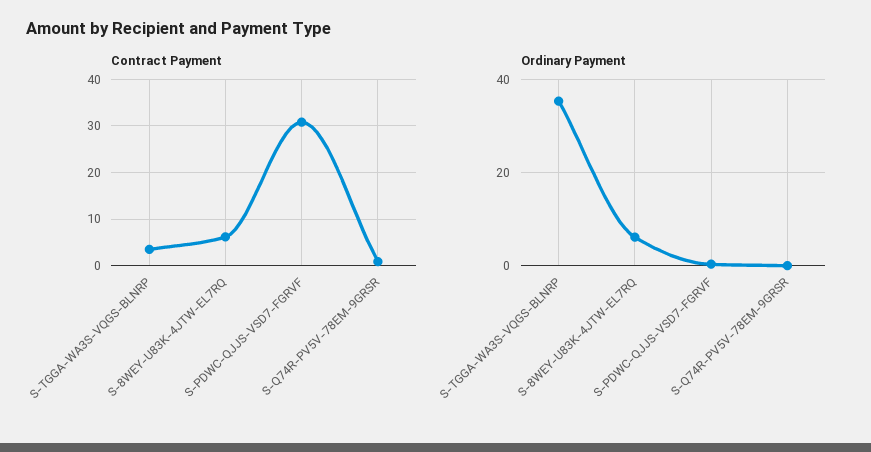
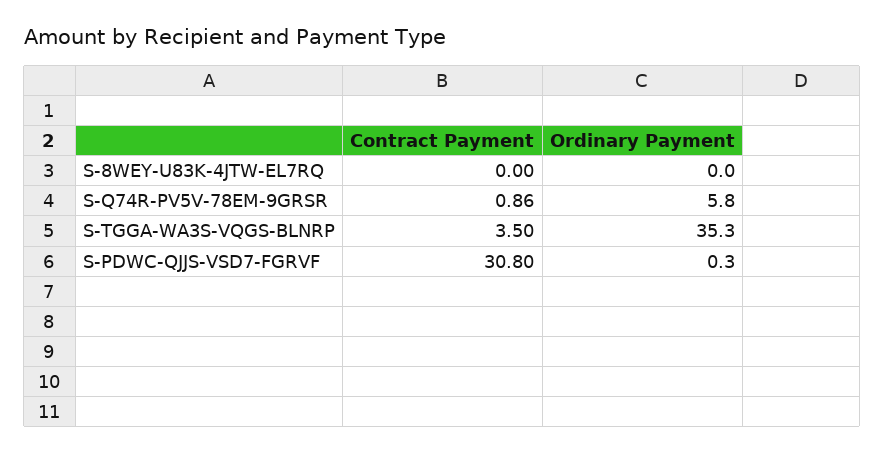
  {
    "Contract Payment": {
      "S-TGGA-WA3S-VQGS-BLNRP": 3.5,
-     "S-8WEY-U83K-4JTW-EL7RQ": 6,
+     "S-8WEY-U83K-4JTW-EL7RQ": 0,
      "S-PDWC-QJJS-VSD7-FGRVF": 30.8,
      "S-Q74R-PV5V-78EM-9GRSR": 0.86
    },
    "Ordinary Payment": {
      "S-TGGA-WA3S-VQGS-BLNRP": 35.3,
-     "S-8WEY-U83K-4JTW-EL7RQ": 6,
+     "S-8WEY-U83K-4JTW-EL7RQ": 0,
      "S-PDWC-QJJS-VSD7-FGRVF": 0.3,
-     "S-Q74R-PV5V-78EM-9GRSR": 0
+     "S-Q74R-PV5V-78EM-9GRSR": 5.8
    }
  }

